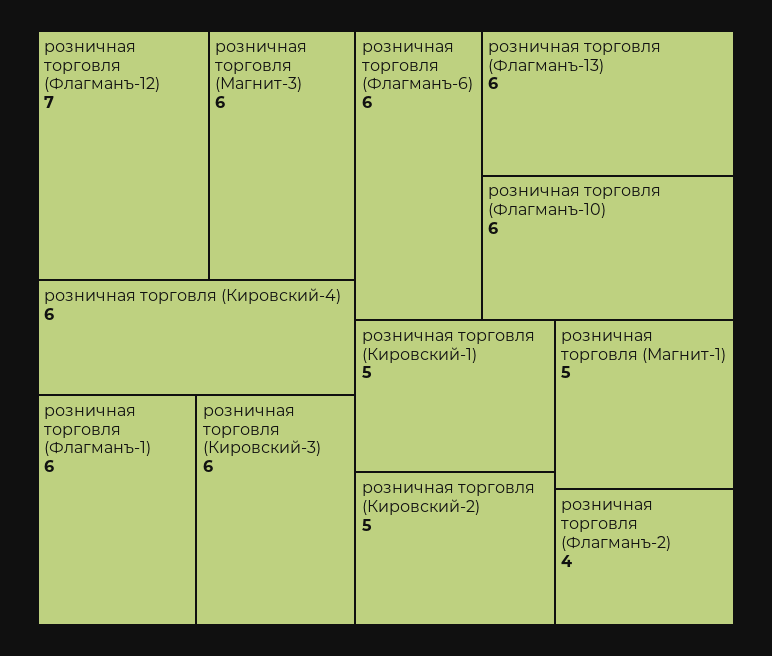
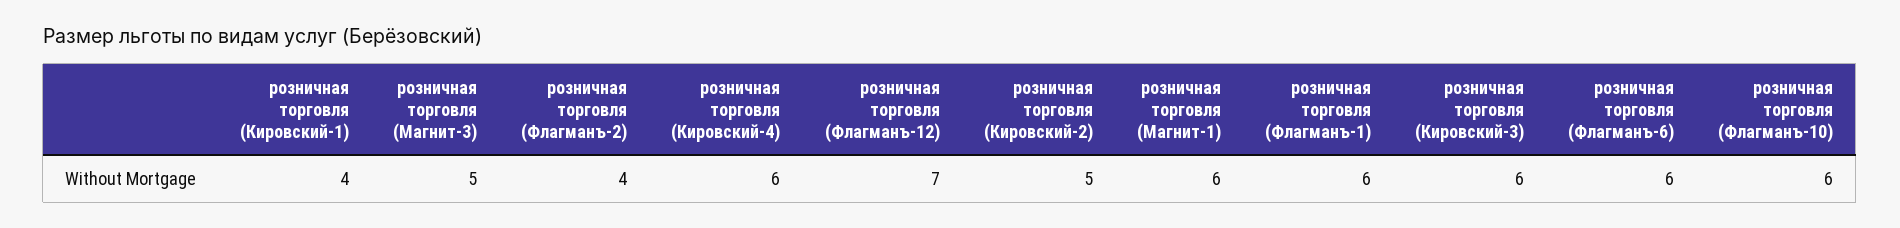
  {
    "розничная торговля (Флагманъ-12)": 7,
-   "розничная торговля (Магнит-3)": 6,
+   "розничная торговля (Магнит-3)": 5,
    "розничная торговля (Кировский-4)": 6,
    "розничная торговля (Флагманъ-1)": 6,
    "розничная торговля (Кировский-3)": 6,
    "розничная торговля (Флагманъ-6)": 6,
-   "розничная торговля (Флагманъ-13)": 6,
    "розничная торговля (Флагманъ-10)": 6,
-   "розничная торговля (Кировский-1)": 5,
+   "розничная торговля (Кировский-1)": 4,
    "розничная торговля (Кировский-2)": 5,
-   "розничная торговля (Магнит-1)": 5,
+   "розничная торговля (Магнит-1)": 6,
    "розничная торговля (Флагманъ-2)": 4
  }

